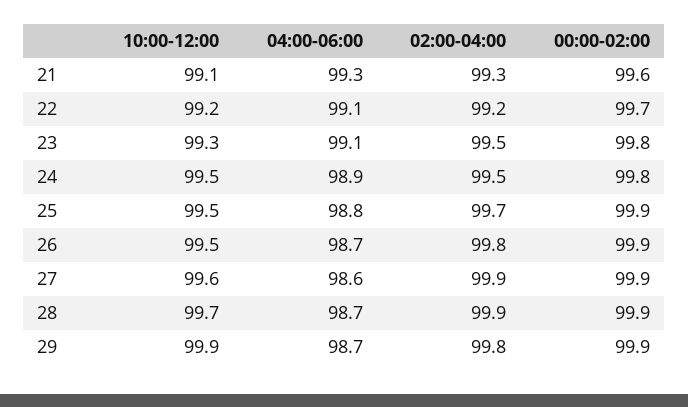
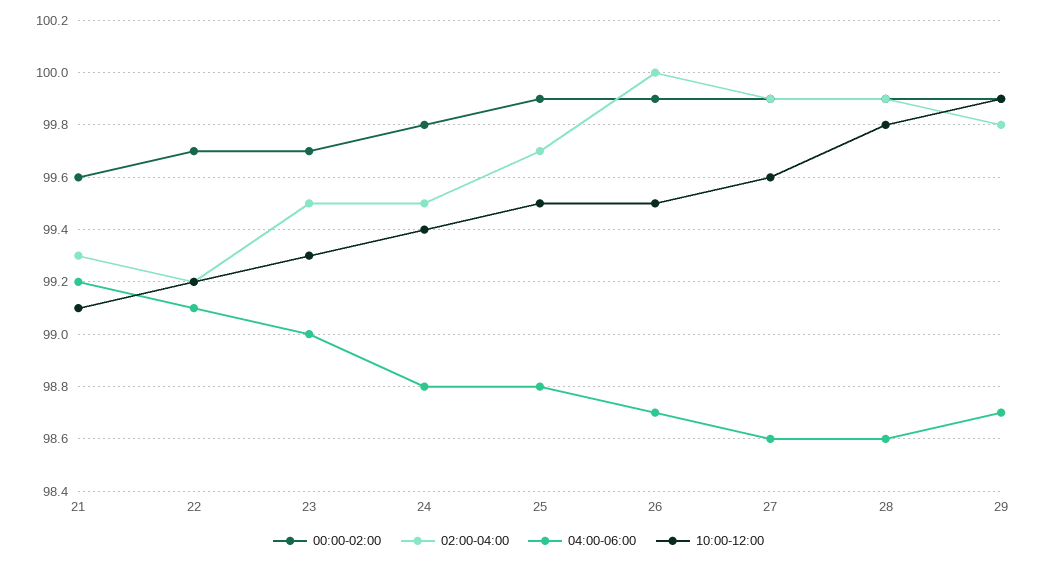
  {
    "10:00-12:00": {
      "21": 99.1,
      "22": 99.2,
      "23": 99.3,
-     "24": 99.5,
+     "24": 99.4,
      "25": 99.5,
      "26": 99.5,
      "27": 99.6,
-     "28": 99.7,
+     "28": 99.8,
      "29": 99.9
    },
    "04:00-06:00": {
-     "21": 99.3,
+     "21": 99.2,
      "22": 99.1,
-     "23": 99.1,
+     "23": 99,
-     "24": 98.9,
+     "24": 98.8,
      "25": 98.8,
      "26": 98.7,
      "27": 98.6,
-     "28": 98.7,
+     "28": 98.6,
      "29": 98.7
    },
    "02:00-04:00": {
      "21": 99.3,
      "22": 99.2,
      "23": 99.5,
      "24": 99.5,
      "25": 99.7,
-     "26": 99.8,
+     "26": 100,
      "27": 99.9,
      "28": 99.9,
      "29": 99.8
    },
    "00:00-02:00": {
      "21": 99.6,
      "22": 99.7,
-     "23": 99.8,
+     "23": 99.7,
      "24": 99.8,
      "25": 99.9,
      "26": 99.9,
      "27": 99.9,
      "28": 99.9,
      "29": 99.9
    }
  }

